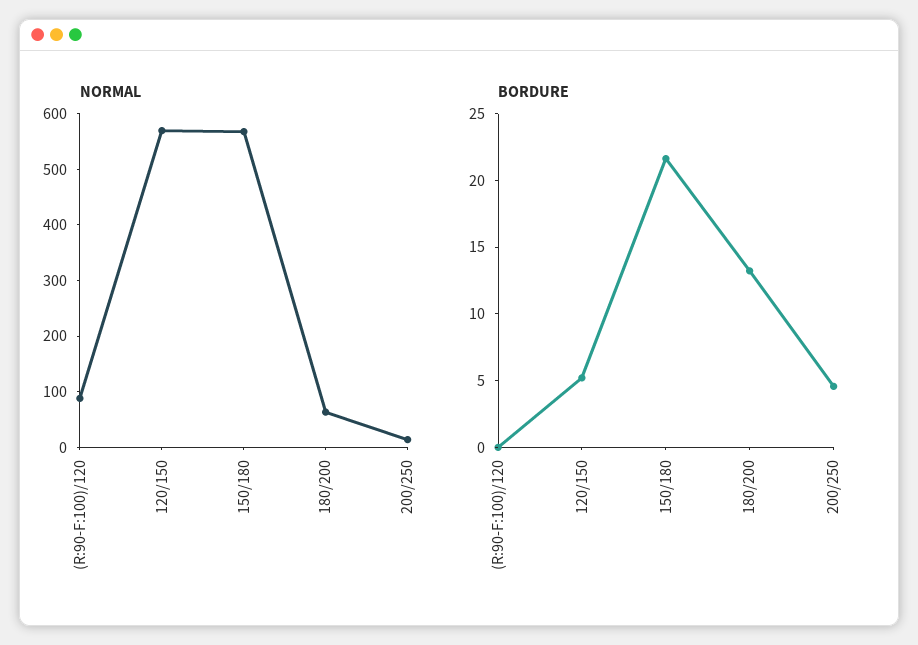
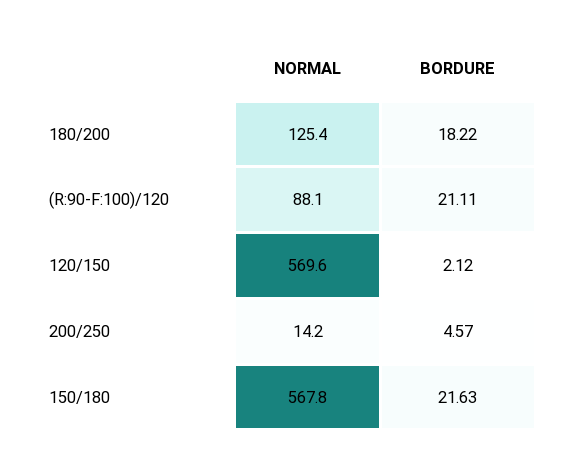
  {
    "NORMAL": {
      "(R:90-F:100)/120": 88.1,
      "120/150": 569.6,
      "150/180": 567.8,
-     "180/200": 60,
+     "180/200": 125.4,
      "200/250": 14.2
    },
    "BORDURE": {
-     "(R:90-F:100)/120": 0,
+     "(R:90-F:100)/120": 21.11,
-     "120/150": 5,
+     "120/150": 2.12,
      "150/180": 21.63,
-     "180/200": 13,
+     "180/200": 18.22,
      "200/250": 4.57
    }
  }

